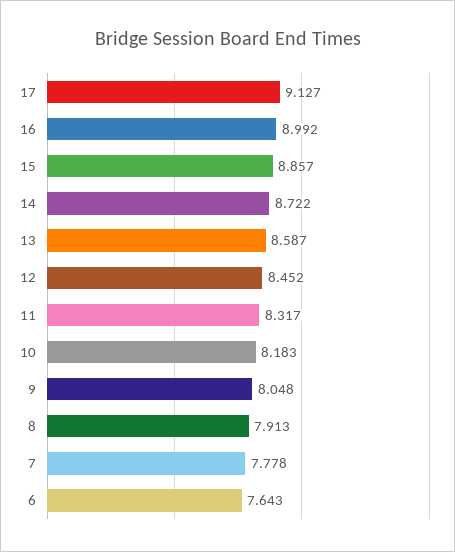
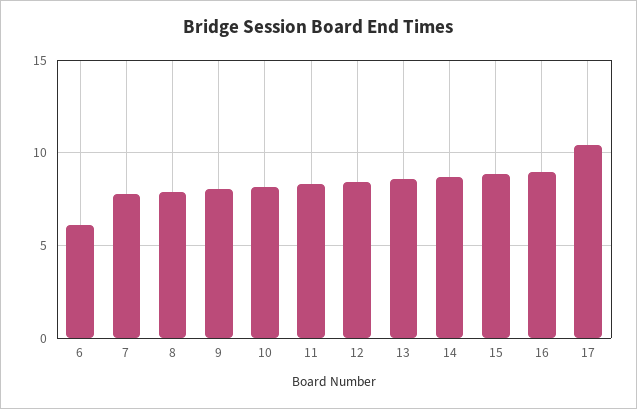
  {
-   "17": 9.127,
+   "17": 10.5,
    "16": 8.992,
    "15": 8.857,
    "14": 8.722,
    "13": 8.587,
    "12": 8.452,
    "11": 8.317,
    "10": 8.183,
    "9": 8.048,
    "8": 7.913,
    "7": 7.778,
-   "6": 7.643
+   "6": 6
  }

